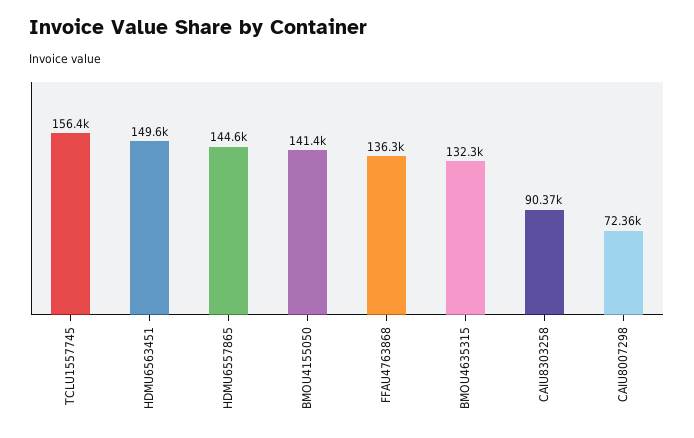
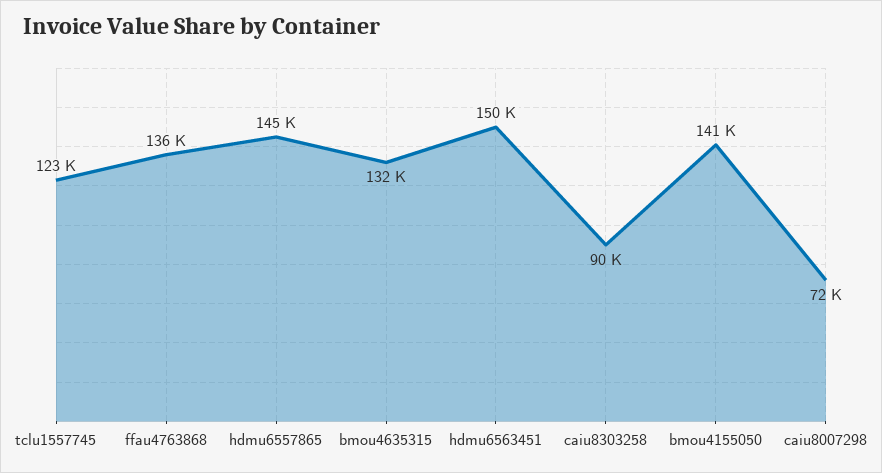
  {
-   "TCLU1557745": 156400,
+   "TCLU1557745": 123000,
    "HDMU6563451": 149600,
    "HDMU6557865": 144600,
    "BMOU4155050": 141400,
    "FFAU4763868": 136300,
    "BMOU4635315": 132300,
    "CAIU8303258": 90370,
    "CAIU8007298": 72360
  }

